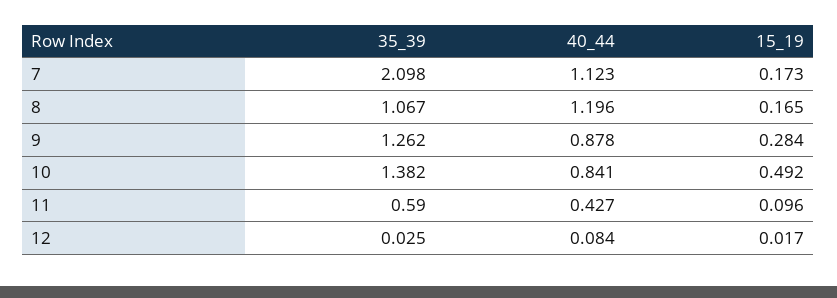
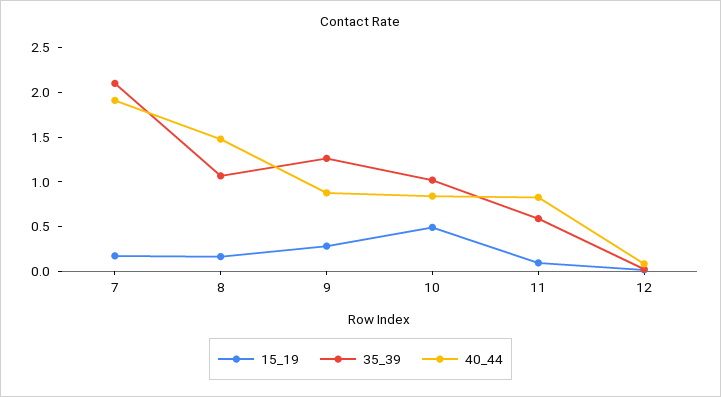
  {
    "35_39": {
      "7": 2.098,
      "8": 1.067,
      "9": 1.262,
-     "10": 1.382,
+     "10": 1,
      "11": 0.59,
      "12": 0.025
    },
    "40_44": {
-     "7": 1.123,
+     "7": 1.9,
-     "8": 1.196,
+     "8": 1.5,
      "9": 0.878,
      "10": 0.841,
-     "11": 0.427,
+     "11": 0.8,
      "12": 0.084
    },
    "15_19": {
      "7": 0.173,
      "8": 0.165,
      "9": 0.284,
      "10": 0.492,
      "11": 0.096,
      "12": 0.017
    }
  }

